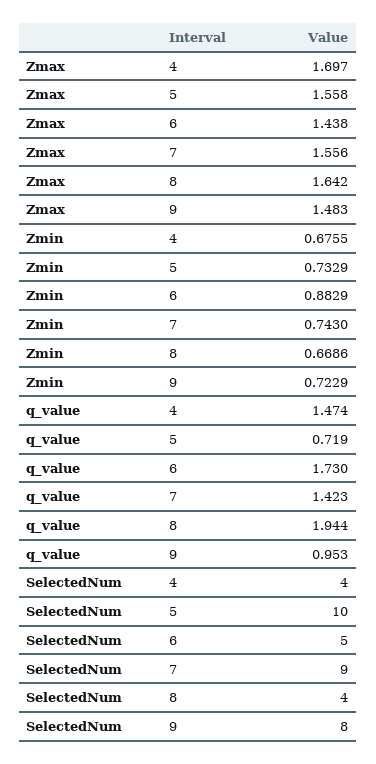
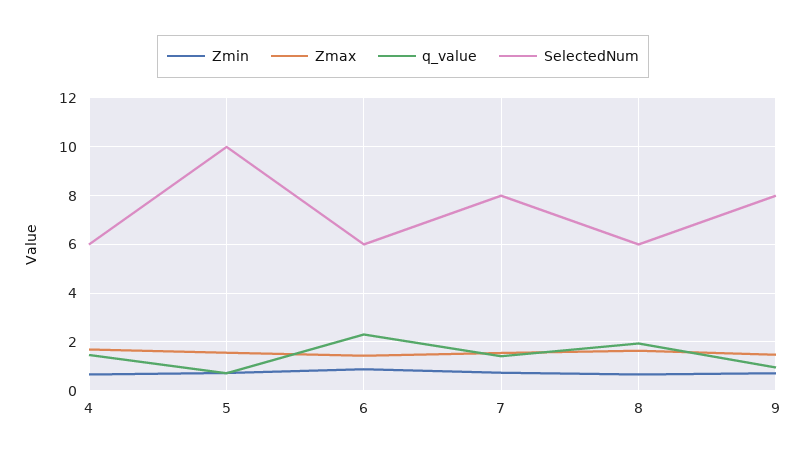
  {
    "Zmax": {
      "4": 1.697,
      "5": 1.558,
      "6": 1.438,
      "7": 1.556,
      "8": 1.642,
      "9": 1.483
    },
    "Zmin": {
      "4": 0.6755,
      "5": 0.7329,
      "6": 0.8829,
      "7": 0.743,
      "8": 0.6686,
      "9": 0.7229
    },
    "q_value": {
      "4": 1.474,
      "5": 0.719,
-     "6": 1.73,
+     "6": 2.25,
      "7": 1.423,
      "8": 1.944,
      "9": 0.953
    },
    "SelectedNum": {
-     "4": 4,
+     "4": 6,
      "5": 10,
-     "6": 5,
+     "6": 6,
-     "7": 9,
+     "7": 8,
-     "8": 4,
+     "8": 6,
      "9": 8
    }
  }

